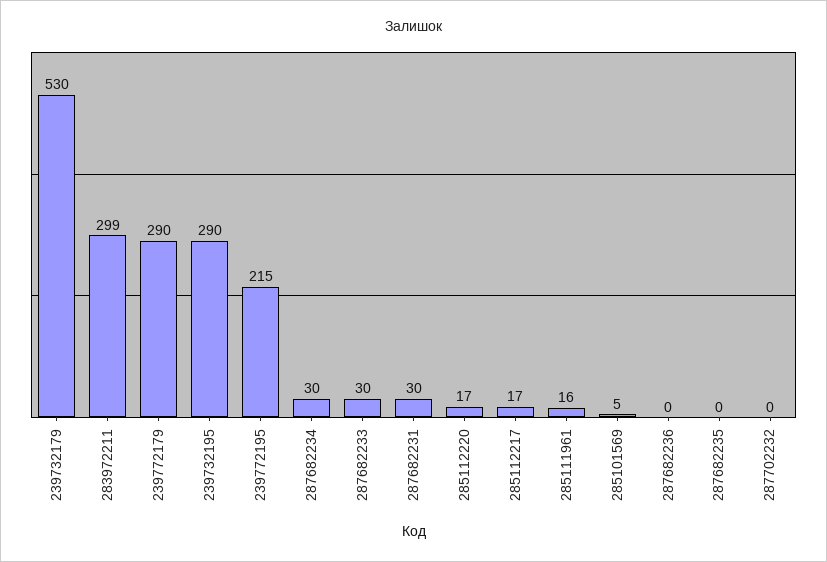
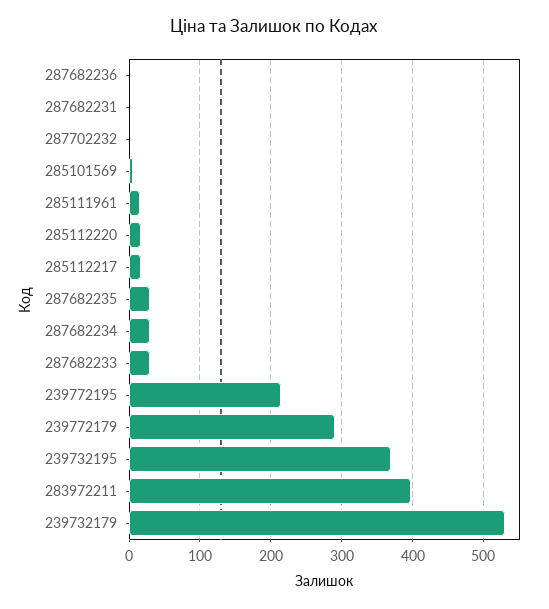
  {
    "239732179": 530,
-   "283972211": 299,
+   "283972211": 400,
    "239772179": 290,
-   "239732195": 290,
+   "239732195": 370,
    "239772195": 215,
    "287682234": 30,
    "287682233": 30,
-   "287682231": 30,
+   "287682231": 0,
    "285112220": 17,
    "285112217": 17,
    "285111961": 16,
    "285101569": 5,
    "287682236": 0,
-   "287682235": 0,
+   "287682235": 30,
    "287702232": 0
  }

